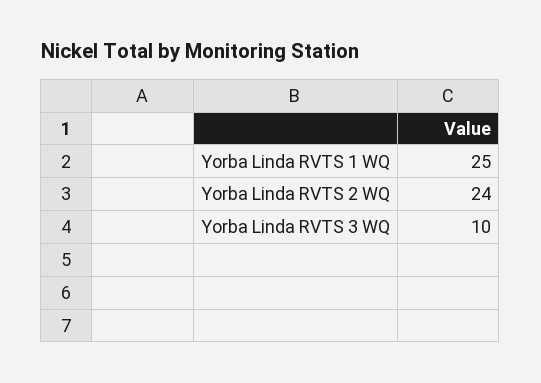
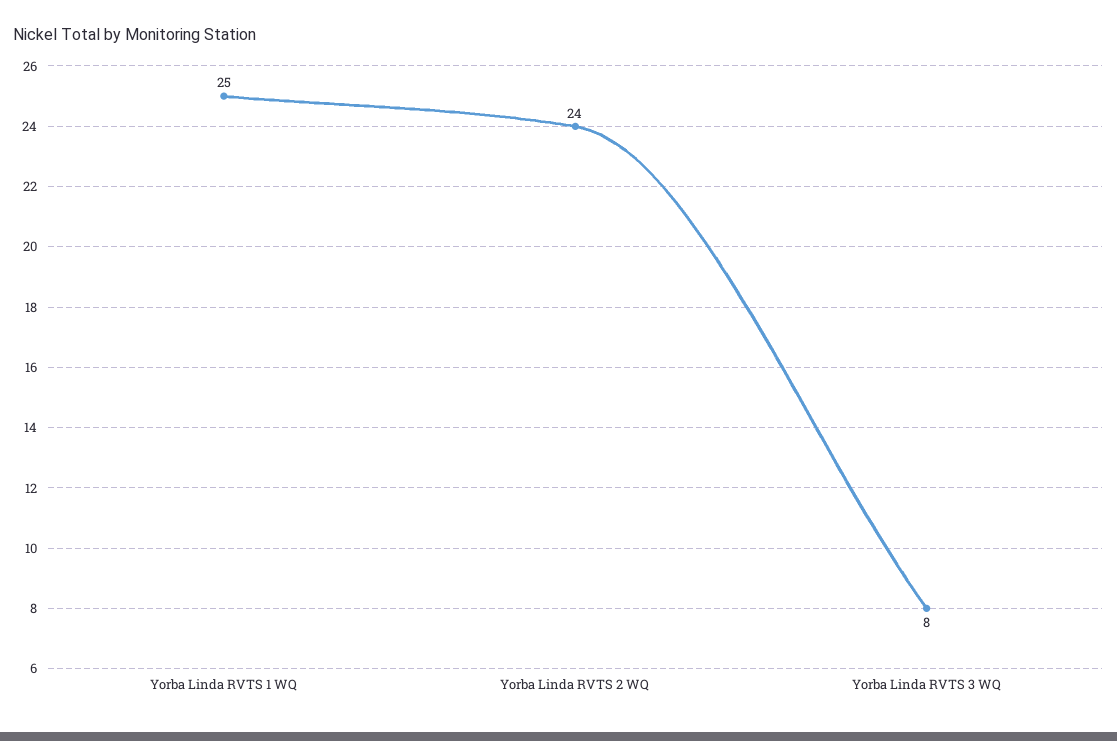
  {
    "Yorba Linda RVTS 1 WQ": 25,
    "Yorba Linda RVTS 2 WQ": 24,
-   "Yorba Linda RVTS 3 WQ": 10
+   "Yorba Linda RVTS 3 WQ": 8
  }

